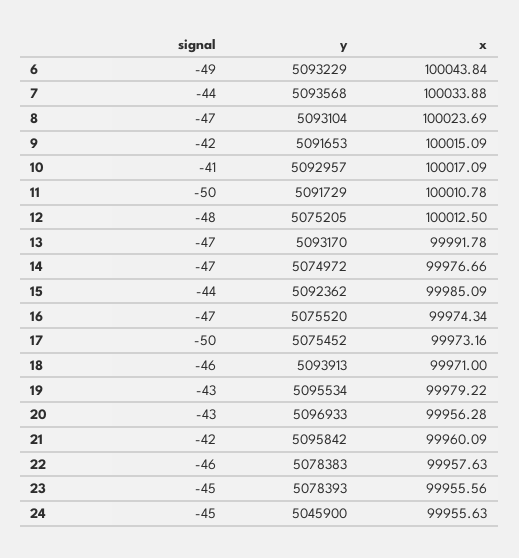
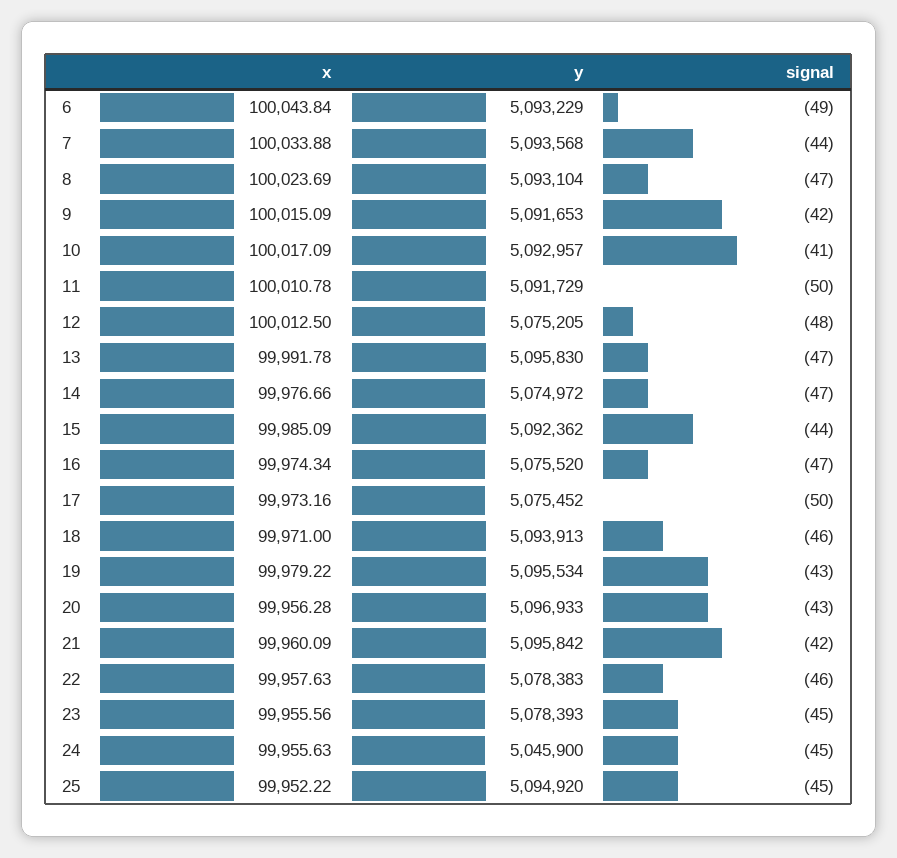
  {
    "signal": {
      "6": -49,
      "7": -44,
      "8": -47,
      "9": -42,
      "10": -41,
      "11": -50,
      "12": -48,
      "13": -47,
      "14": -47,
      "15": -44,
      "16": -47,
      "17": -50,
      "18": -46,
      "19": -43,
      "20": -43,
      "21": -42,
      "22": -46,
      "23": -45,
-     "24": -45
+     "24": -45,
+     "25": -45
    },
    "y": {
      "6": 5093229,
      "7": 5093568,
      "8": 5093104,
      "9": 5091653,
      "10": 5092957,
      "11": 5091729,
      "12": 5075205,
-     "13": 5093170,
+     "13": 5095830,
      "14": 5074972,
      "15": 5092362,
      "16": 5075520,
      "17": 5075452,
      "18": 5093913,
      "19": 5095534,
      "20": 5096933,
      "21": 5095842,
      "22": 5078383,
      "23": 5078393,
-     "24": 5045900
+     "24": 5045900,
+     "25": 5094920
    },
    "x": {
      "6": 100043.84,
      "7": 100033.88,
      "8": 100023.69,
      "9": 100015.09,
      "10": 100017.09,
      "11": 100010.78,
      "12": 100012.5,
      "13": 99991.78,
      "14": 99976.66,
      "15": 99985.09,
      "16": 99974.34,
      "17": 99973.16,
      "18": 99971,
      "19": 99979.22,
      "20": 99956.28,
      "21": 99960.09,
      "22": 99957.63,
      "23": 99955.56,
-     "24": 99955.63
+     "24": 99955.63,
+     "25": 99952.22
    }
  }

